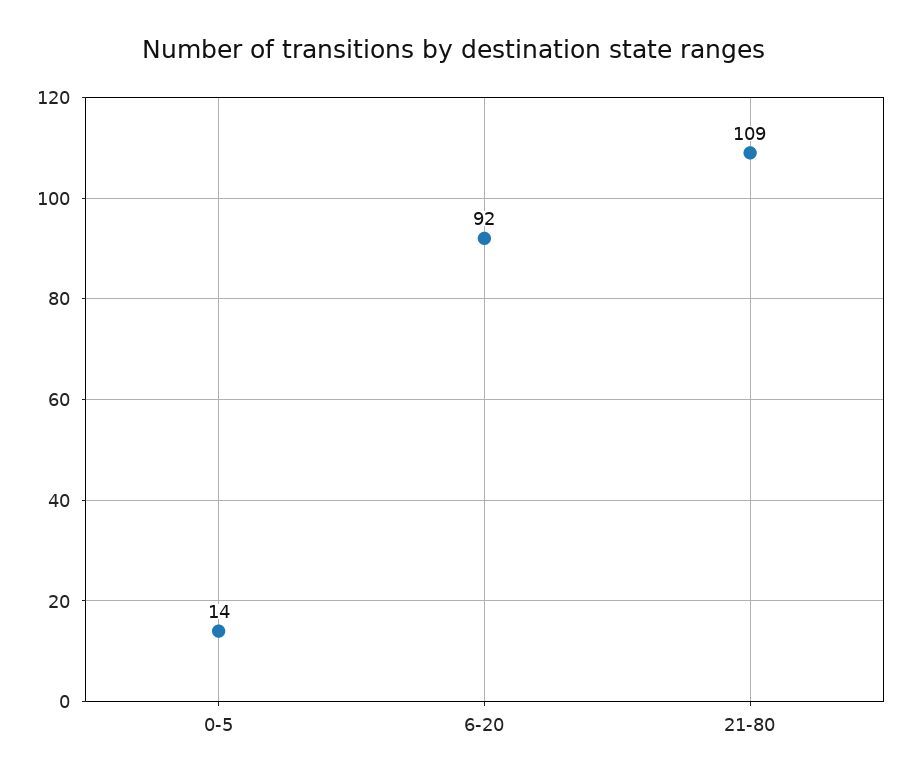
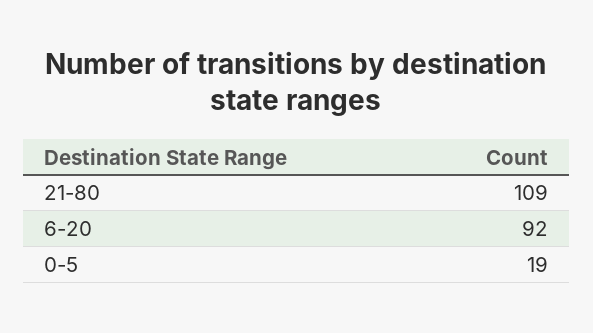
  {
-   "0-5": 14,
+   "0-5": 19,
    "6-20": 92,
    "21-80": 109
  }

